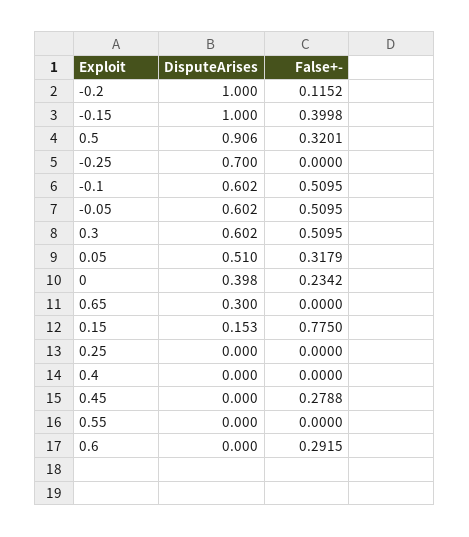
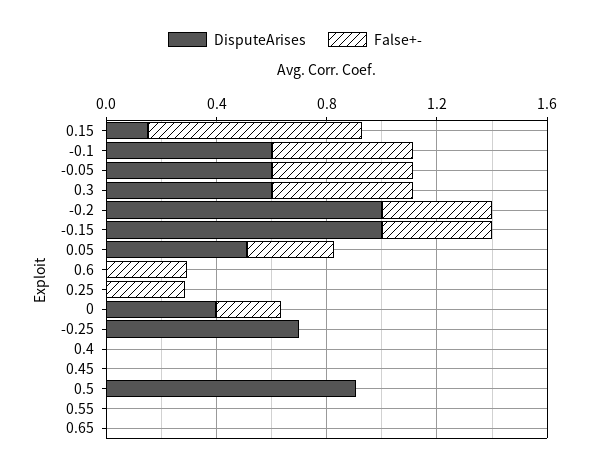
  {
    "DisputeArises": {
      "-0.2": 1,
      "-0.15": 1,
      "0.5": 0.906,
      "-0.25": 0.7,
      "-0.1": 0.602,
      "-0.05": 0.602,
      "0.3": 0.602,
      "0.05": 0.51,
      "0": 0.398,
-     "0.65": 0.3,
+     "0.65": 0,
      "0.15": 0.153,
      "0.25": 0,
      "0.4": 0,
      "0.45": 0,
      "0.55": 0,
      "0.6": 0
    },
    "False+-": {
-     "-0.2": 0.1152,
+     "-0.2": 0.4,
      "-0.15": 0.3998,
-     "0.5": 0.3201,
+     "0.5": 0,
      "-0.25": 0,
      "-0.1": 0.5095,
      "-0.05": 0.5095,
      "0.3": 0.5095,
      "0.05": 0.3179,
      "0": 0.2342,
      "0.65": 0,
      "0.15": 0.775,
-     "0.25": 0,
+     "0.25": 0.3,
      "0.4": 0,
-     "0.45": 0.2788,
+     "0.45": 0,
      "0.55": 0,
      "0.6": 0.2915
    }
  }

